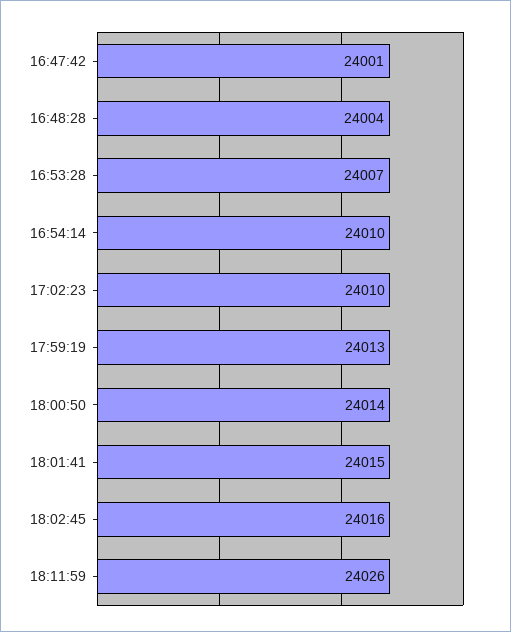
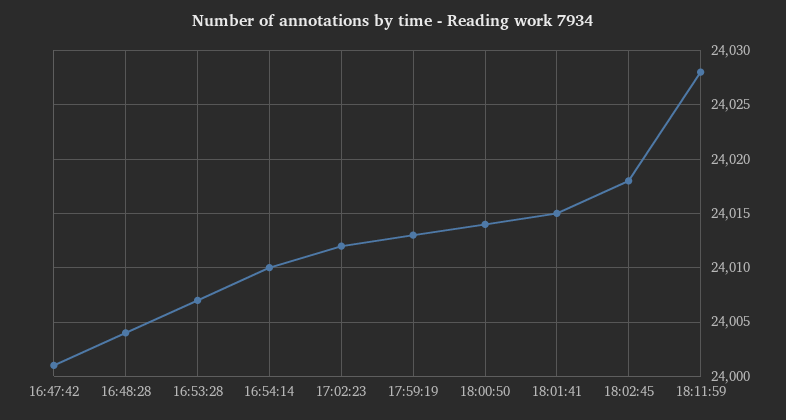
  {
    "16:47:42": 24001,
    "16:48:28": 24004,
    "16:53:28": 24007,
    "16:54:14": 24010,
-   "17:02:23": 24010,
+   "17:02:23": 24012,
    "17:59:19": 24013,
    "18:00:50": 24014,
    "18:01:41": 24015,
-   "18:02:45": 24016,
+   "18:02:45": 24018,
-   "18:11:59": 24026
+   "18:11:59": 24028
  }

